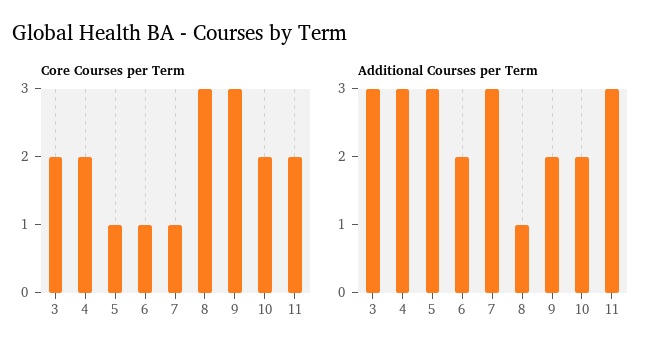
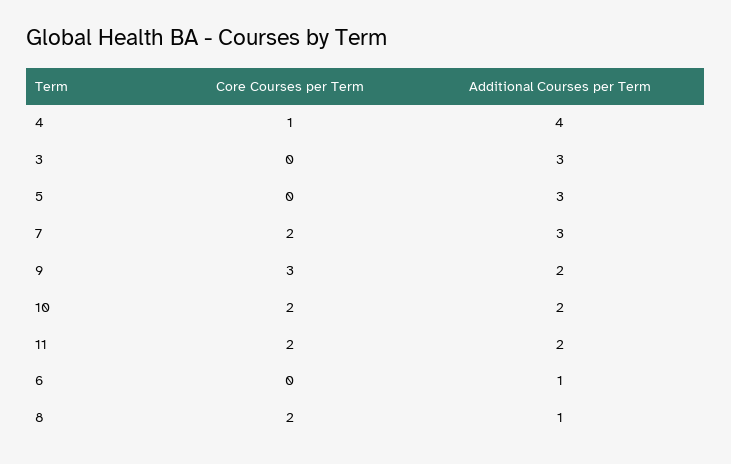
  {
    "Core Courses per Term": {
-     "3": 2,
+     "3": 0,
-     "4": 2,
+     "4": 1,
-     "5": 1,
+     "5": 0,
-     "6": 1,
+     "6": 0,
-     "7": 1,
+     "7": 2,
-     "8": 3,
+     "8": 2,
      "9": 3,
      "10": 2,
      "11": 2
    },
    "Additional Courses per Term": {
      "3": 3,
-     "4": 3,
+     "4": 4,
      "5": 3,
-     "6": 2,
+     "6": 1,
      "7": 3,
      "8": 1,
      "9": 2,
      "10": 2,
-     "11": 3
+     "11": 2
    }
  }

